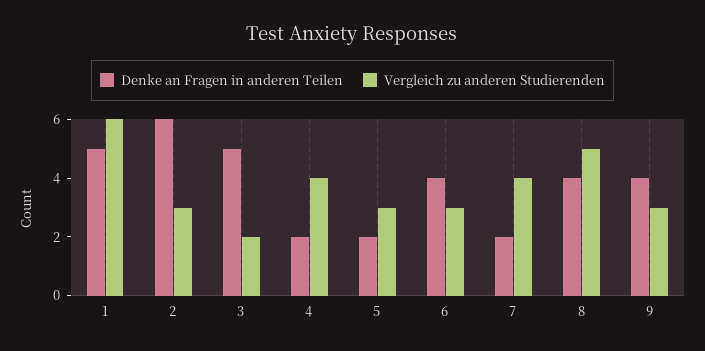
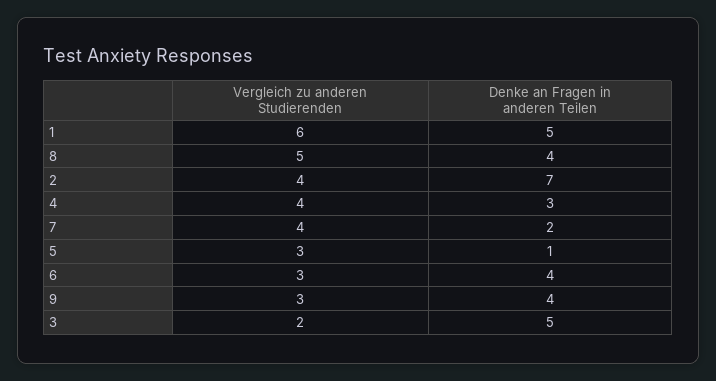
  {
    "Denke an Fragen in anderen Teilen": {
      "1": 5,
-     "2": 6,
+     "2": 7,
      "3": 5,
-     "4": 2,
+     "4": 3,
-     "5": 2,
+     "5": 1,
      "6": 4,
      "7": 2,
      "8": 4,
      "9": 4
    },
    "Vergleich zu anderen Studierenden": {
      "1": 6,
-     "2": 3,
+     "2": 4,
      "3": 2,
      "4": 4,
      "5": 3,
      "6": 3,
      "7": 4,
      "8": 5,
      "9": 3
    }
  }

